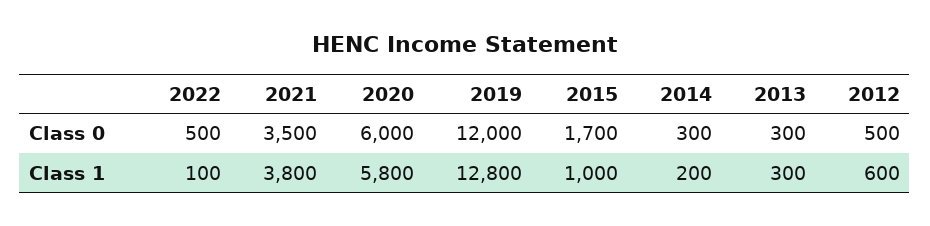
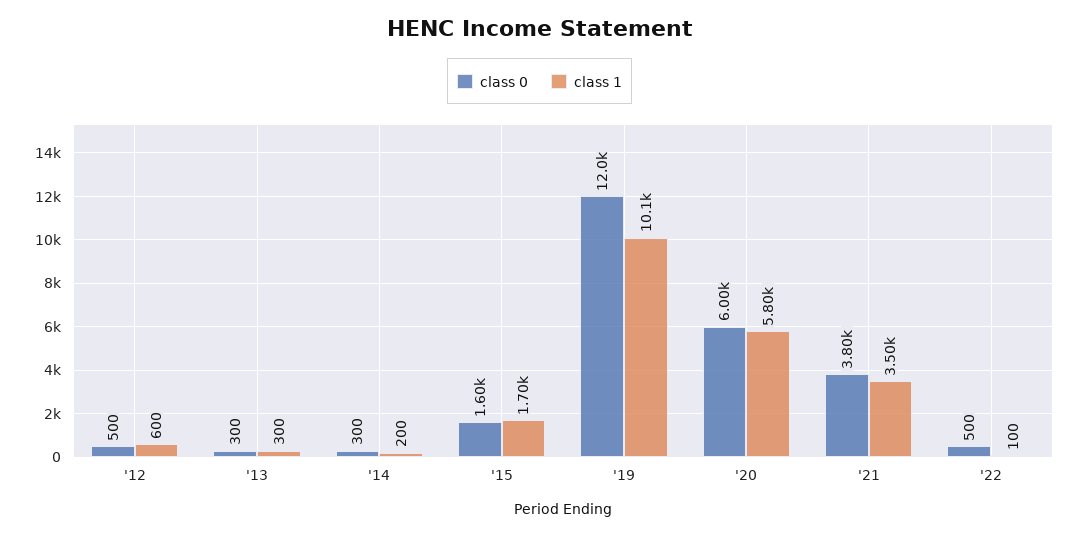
  {
    "Class 0": {
      "2022": 500,
-     "2021": 3500,
+     "2021": 3800,
      "2020": 6000,
      "2019": 12000,
-     "2015": 1700,
+     "2015": 1600,
      "2014": 300,
      "2013": 300,
      "2012": 500
    },
    "Class 1": {
      "2022": 100,
-     "2021": 3800,
+     "2021": 3500,
      "2020": 5800,
-     "2019": 12800,
+     "2019": 10100,
-     "2015": 1000,
+     "2015": 1700,
      "2014": 200,
      "2013": 300,
      "2012": 600
    }
  }

